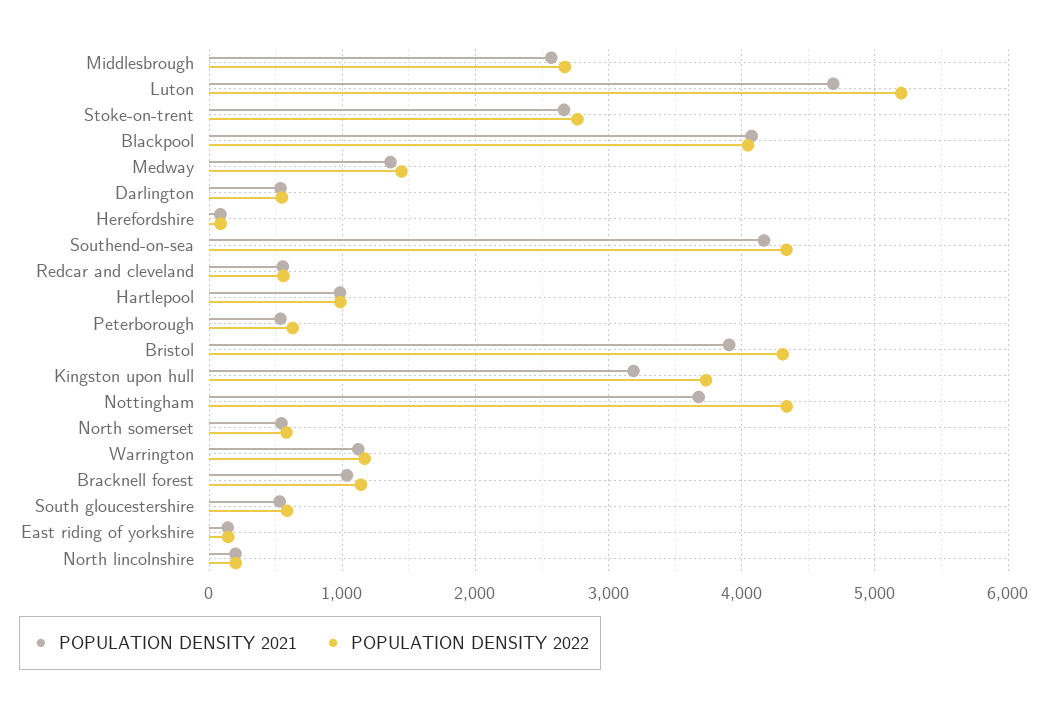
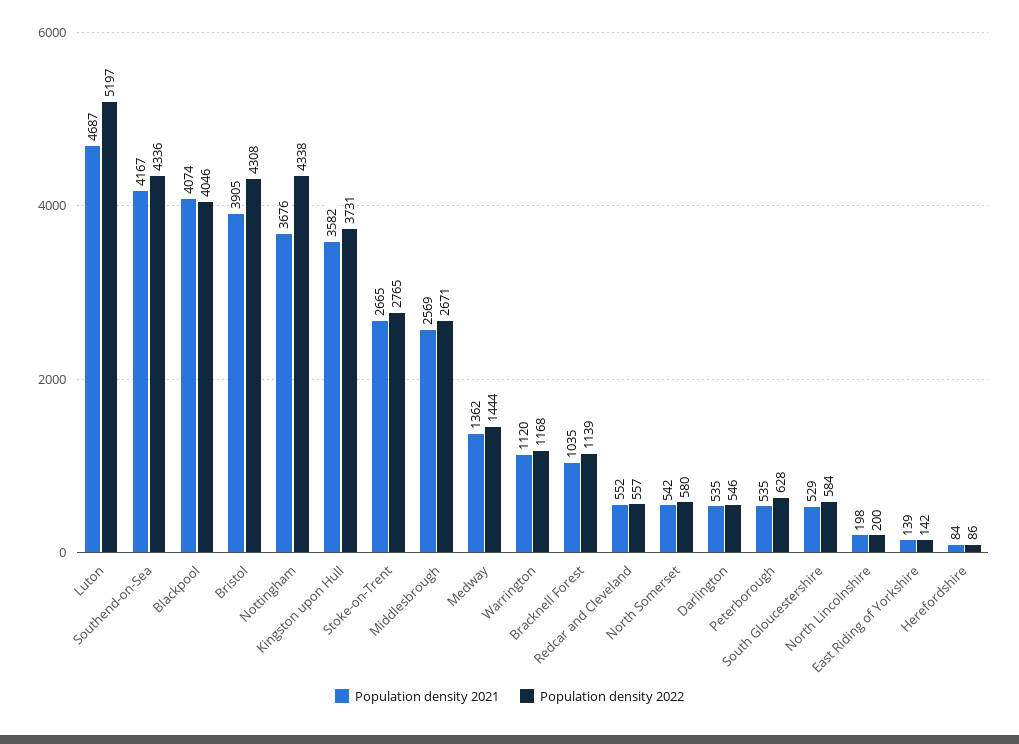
  {
    "POPULATION DENSITY 2021": {
      "Middlesbrough": 2569,
      "Luton": 4687,
      "Stoke-on-trent": 2665,
      "Blackpool": 4074,
      "Medway": 1362,
      "Darlington": 535,
      "Herefordshire": 84,
      "Southend-on-sea": 4167,
      "Redcar and cleveland": 552,
-     "Hartlepool": 1000,
      "Peterborough": 535,
      "Bristol": 3905,
-     "Kingston upon hull": 3200,
+     "Kingston upon hull": 3582,
      "Nottingham": 3676,
      "North somerset": 542,
      "Warrington": 1120,
      "Bracknell forest": 1035,
      "South gloucestershire": 529,
      "East riding of yorkshire": 139,
      "North lincolnshire": 198
    },
    "POPULATION DENSITY 2022": {
      "Middlesbrough": 2671,
      "Luton": 5197,
      "Stoke-on-trent": 2765,
      "Blackpool": 4046,
      "Medway": 1444,
      "Darlington": 546,
      "Herefordshire": 86,
      "Southend-on-sea": 4336,
      "Redcar and cleveland": 557,
-     "Hartlepool": 1000,
      "Peterborough": 628,
      "Bristol": 4308,
      "Kingston upon hull": 3731,
      "Nottingham": 4338,
      "North somerset": 580,
      "Warrington": 1168,
      "Bracknell forest": 1139,
      "South gloucestershire": 584,
      "East riding of yorkshire": 142,
      "North lincolnshire": 200
    }
  }

